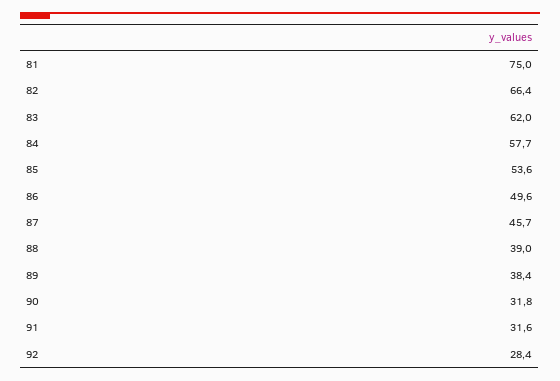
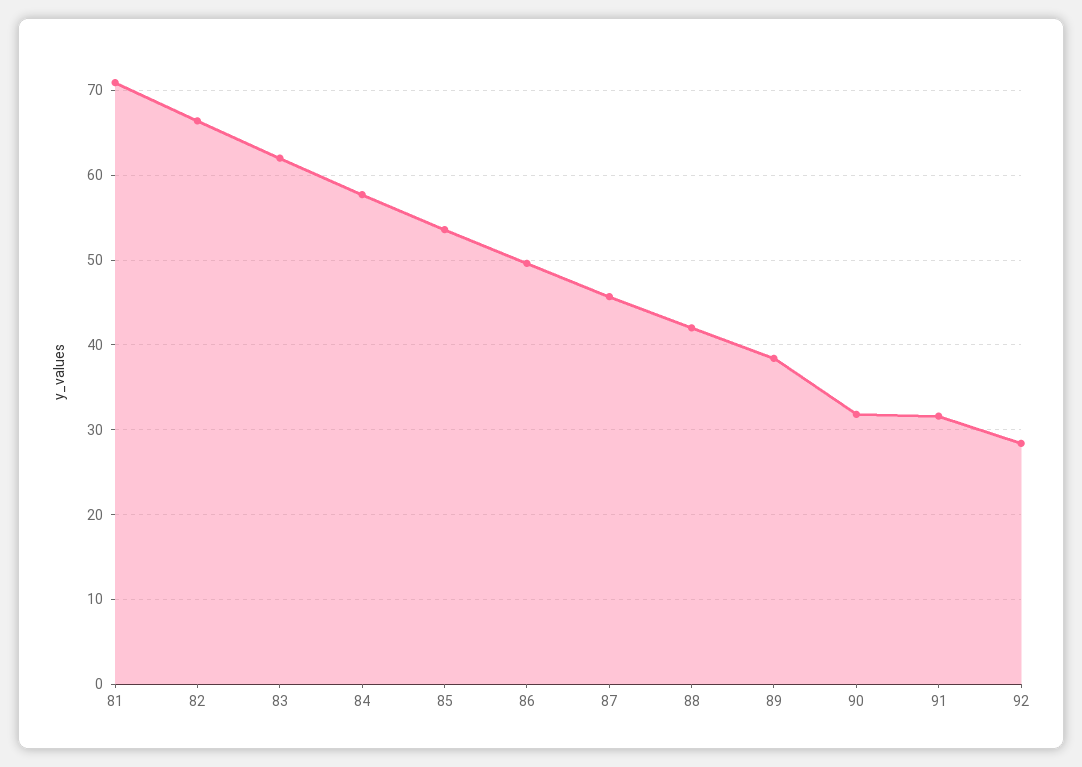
  {
-   "81": 75,
+   "81": 71,
    "82": 66.4,
    "83": 62,
    "84": 57.7,
    "85": 53.6,
    "86": 49.6,
    "87": 45.7,
-   "88": 39,
+   "88": 42,
    "89": 38.4,
    "90": 31.8,
    "91": 31.6,
    "92": 28.4
  }

